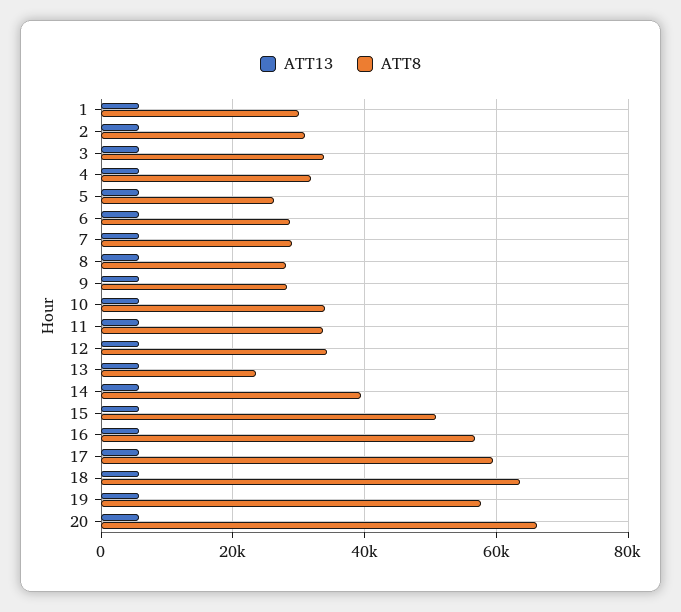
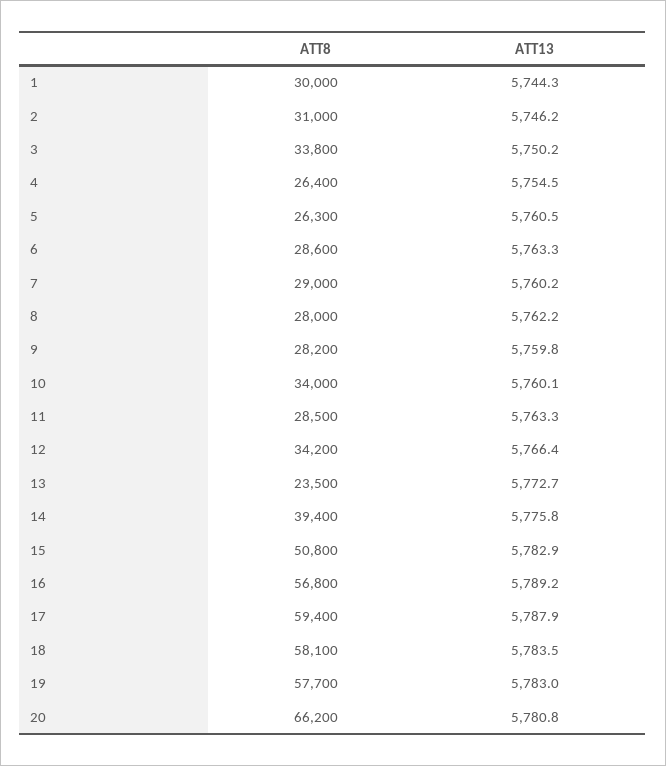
  {
    "ATT13": {
      "1": 5744.3,
      "2": 5746.2,
      "3": 5750.2,
      "4": 5754.5,
      "5": 5760.5,
      "6": 5763.3,
      "7": 5760.2,
      "8": 5762.2,
      "9": 5759.8,
      "10": 5760.1,
      "11": 5763.3,
      "12": 5766.4,
      "13": 5772.7,
      "14": 5775.8,
      "15": 5782.9,
      "16": 5789.2,
      "17": 5787.9,
      "18": 5783.5,
      "19": 5783,
      "20": 5780.8
    },
    "ATT8": {
      "1": 30000,
      "2": 31000,
      "3": 33800,
-     "4": 32000,
+     "4": 26400,
      "5": 26300,
      "6": 28600,
      "7": 29000,
      "8": 28000,
      "9": 28200,
      "10": 34000,
-     "11": 34000,
+     "11": 28500,
      "12": 34200,
      "13": 23500,
      "14": 39400,
      "15": 50800,
      "16": 56800,
      "17": 59400,
-     "18": 64000,
+     "18": 58100,
      "19": 57700,
      "20": 66200
    }
  }

